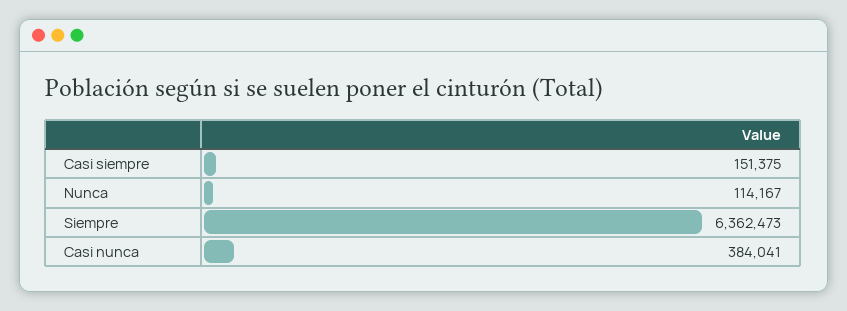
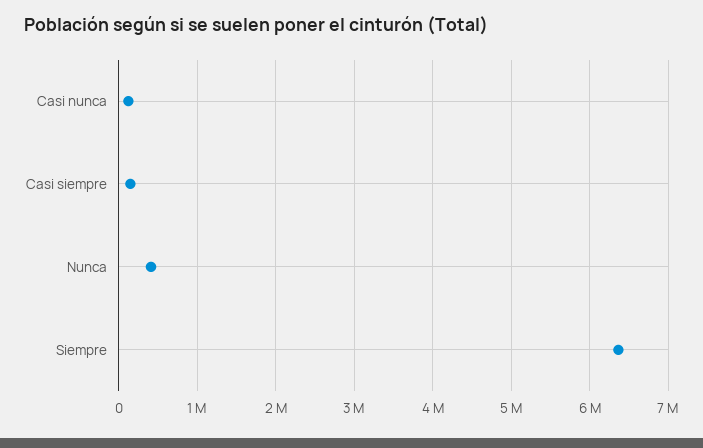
  {
    "Casi siempre": 151375,
-   "Nunca": 114167,
+   "Nunca": 400000,
    "Siempre": 6362473,
-   "Casi nunca": 384041
+   "Casi nunca": 100000
  }

